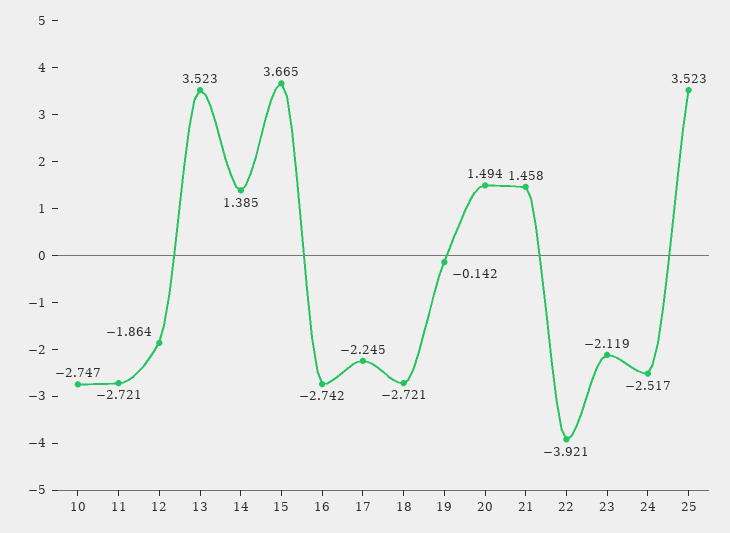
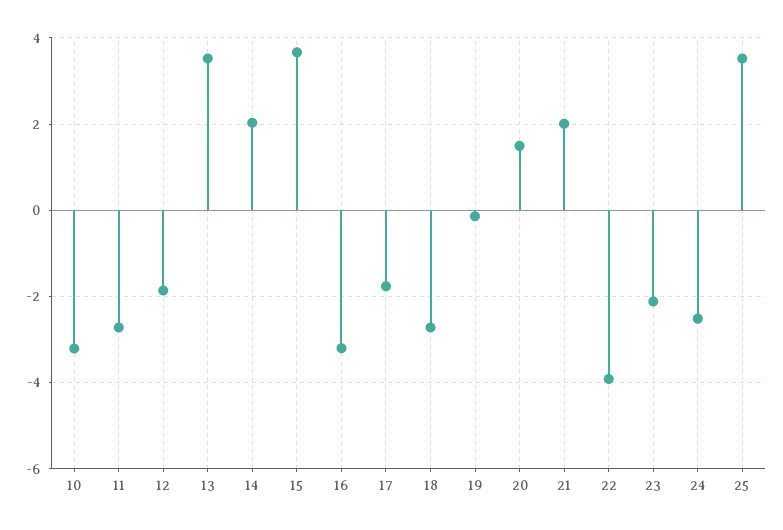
  {
-   "10": -2.747,
+   "10": -3.2,
    "11": -2.721,
    "12": -1.864,
    "13": 3.523,
-   "14": 1.385,
+   "14": 2,
    "15": 3.665,
-   "16": -2.742,
+   "16": -3.2,
-   "17": -2.245,
+   "17": -1.8,
    "18": -2.721,
    "19": -0.142,
    "20": 1.494,
-   "21": 1.458,
+   "21": 2,
    "22": -3.921,
    "23": -2.119,
    "24": -2.517,
    "25": 3.523
  }

